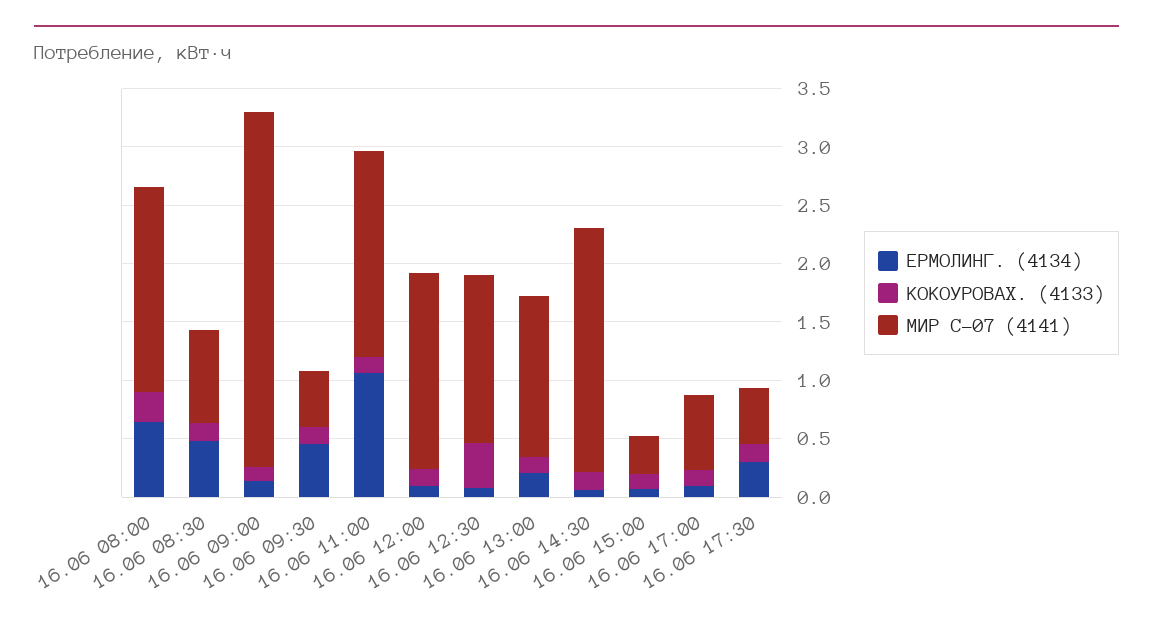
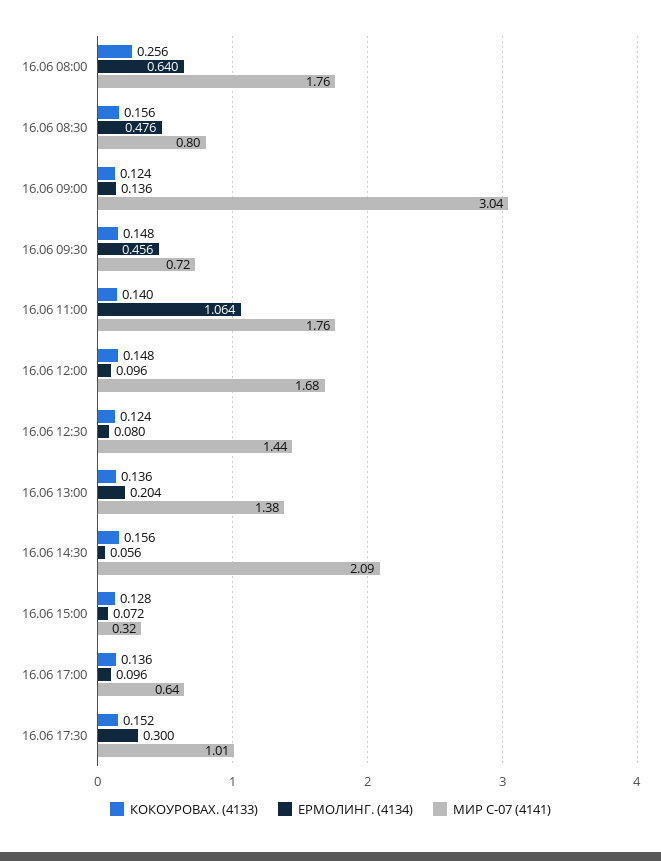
  {
    "ЕРМОЛИНГ. (4134)": {
      "16.06 08:00": 0.64,
      "16.06 08:30": 0.476,
      "16.06 09:00": 0.136,
      "16.06 09:30": 0.456,
      "16.06 11:00": 1.064,
      "16.06 12:00": 0.096,
      "16.06 12:30": 0.08,
      "16.06 13:00": 0.204,
      "16.06 14:30": 0.056,
      "16.06 15:00": 0.072,
      "16.06 17:00": 0.096,
      "16.06 17:30": 0.3
    },
    "КОКОУРОВАХ. (4133)": {
      "16.06 08:00": 0.256,
      "16.06 08:30": 0.156,
      "16.06 09:00": 0.124,
      "16.06 09:30": 0.148,
      "16.06 11:00": 0.14,
      "16.06 12:00": 0.148,
-     "16.06 12:30": 0.4,
+     "16.06 12:30": 0.124,
      "16.06 13:00": 0.136,
      "16.06 14:30": 0.156,
      "16.06 15:00": 0.128,
      "16.06 17:00": 0.136,
      "16.06 17:30": 0.152
    },
    "МИР С-07 (4141)": {
      "16.06 08:00": 1.76,
      "16.06 08:30": 0.8,
      "16.06 09:00": 3.04,
-     "16.06 09:30": 0.5,
+     "16.06 09:30": 0.72,
      "16.06 11:00": 1.76,
      "16.06 12:00": 1.68,
      "16.06 12:30": 1.44,
      "16.06 13:00": 1.38,
      "16.06 14:30": 2.09,
      "16.06 15:00": 0.32,
      "16.06 17:00": 0.64,
-     "16.06 17:30": 0.5
+     "16.06 17:30": 1.01
    }
  }

